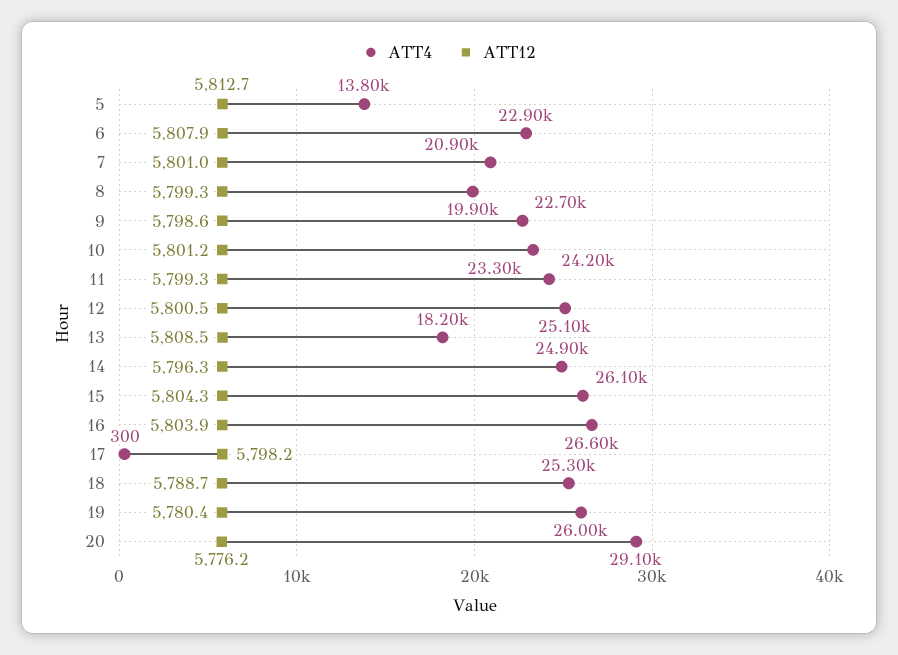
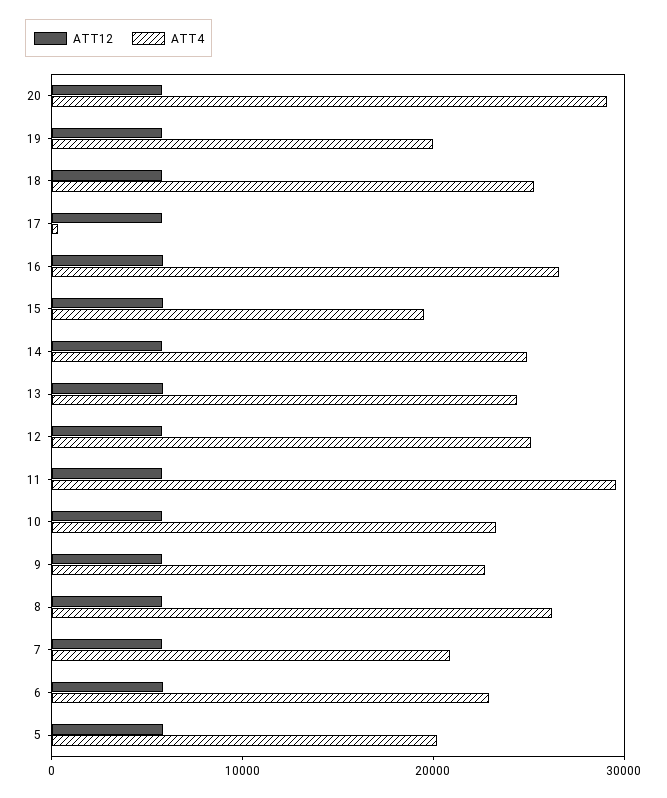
  {
    "ATT4": {
-     "5": 13800,
+     "5": 20000,
      "6": 22900,
      "7": 20900,
-     "8": 19900,
+     "8": 26000,
      "9": 22700,
      "10": 23300,
-     "11": 24200,
+     "11": 30000,
      "12": 25100,
-     "13": 18200,
+     "13": 24000,
      "14": 24900,
-     "15": 26100,
+     "15": 20000,
      "16": 26600,
      "17": 300,
      "18": 25300,
-     "19": 26000,
+     "19": 20000,
      "20": 29100
    },
    "ATT12": {
      "5": 5812.7,
      "6": 5807.9,
      "7": 5801,
      "8": 5799.3,
      "9": 5798.6,
      "10": 5801.2,
      "11": 5799.3,
      "12": 5800.5,
      "13": 5808.5,
      "14": 5796.3,
      "15": 5804.3,
      "16": 5803.9,
      "17": 5798.2,
      "18": 5788.7,
      "19": 5780.4,
      "20": 5776.2
    }
  }

